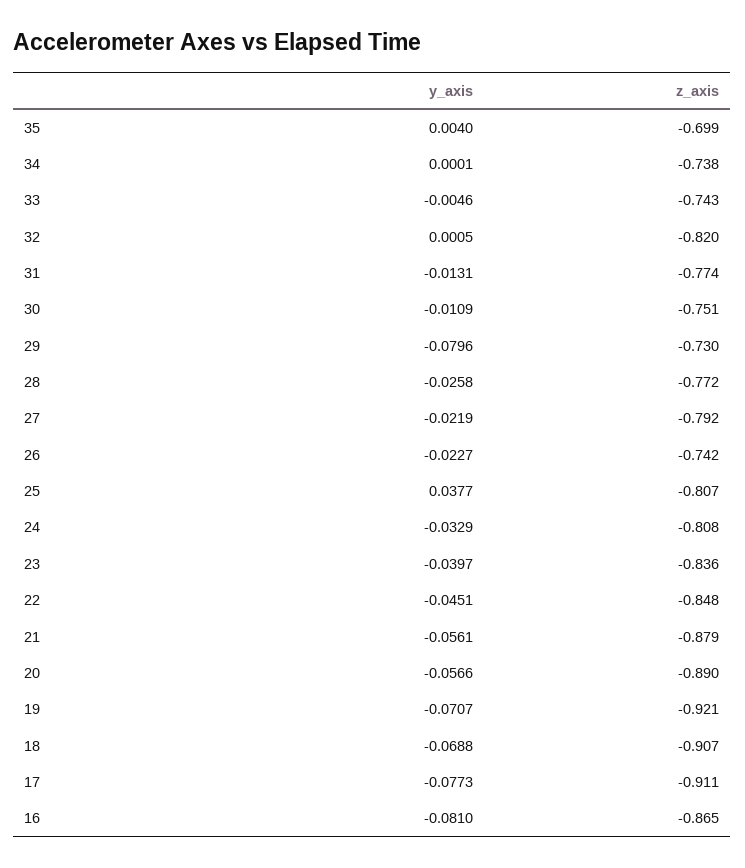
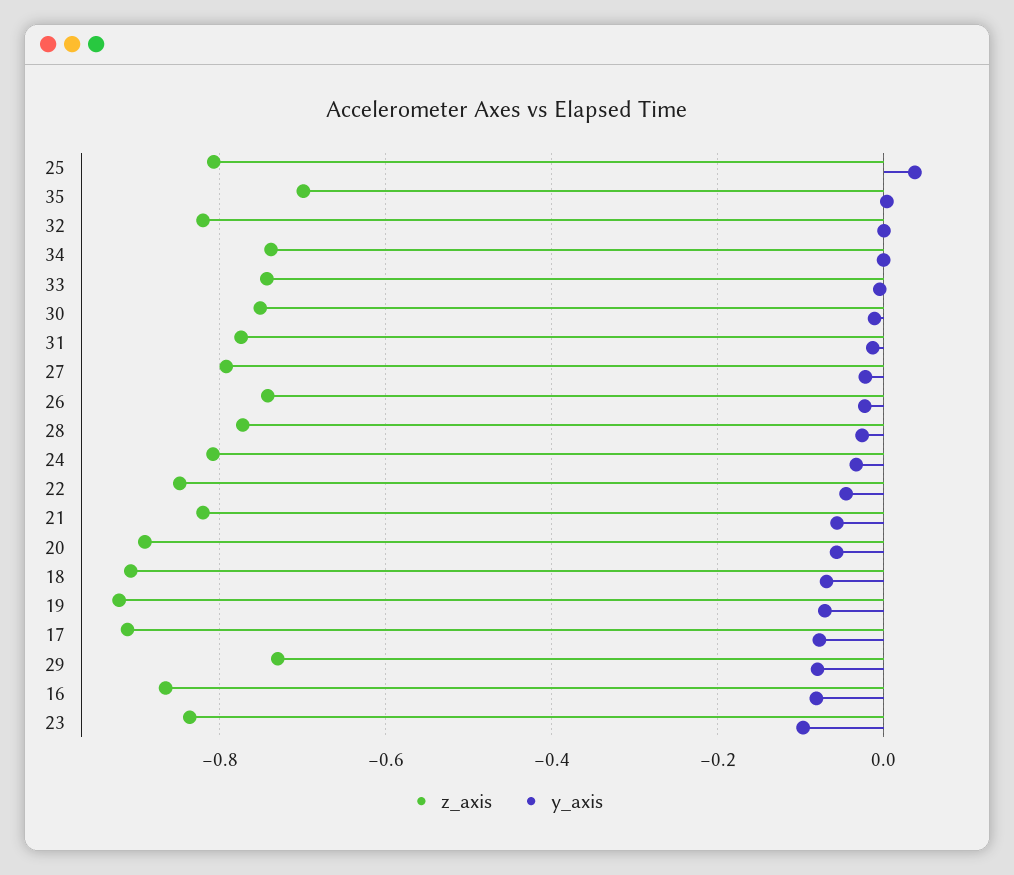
  {
    "y_axis": {
      "35": 0.004,
      "34": 0.0001,
      "33": -0.0046,
      "32": 0.0005,
      "31": -0.0131,
      "30": -0.0109,
      "29": -0.0796,
      "28": -0.0258,
      "27": -0.0219,
      "26": -0.0227,
      "25": 0.0377,
      "24": -0.0329,
-     "23": -0.0397,
+     "23": -0.1,
      "22": -0.0451,
      "21": -0.0561,
      "20": -0.0566,
      "19": -0.0707,
      "18": -0.0688,
      "17": -0.0773,
      "16": -0.081
    },
    "z_axis": {
      "35": -0.699,
      "34": -0.738,
      "33": -0.743,
      "32": -0.82,
      "31": -0.774,
      "30": -0.751,
      "29": -0.73,
      "28": -0.772,
      "27": -0.792,
      "26": -0.742,
      "25": -0.807,
      "24": -0.808,
      "23": -0.836,
      "22": -0.848,
-     "21": -0.879,
+     "21": -0.82,
      "20": -0.89,
      "19": -0.921,
      "18": -0.907,
      "17": -0.911,
      "16": -0.865
    }
  }

